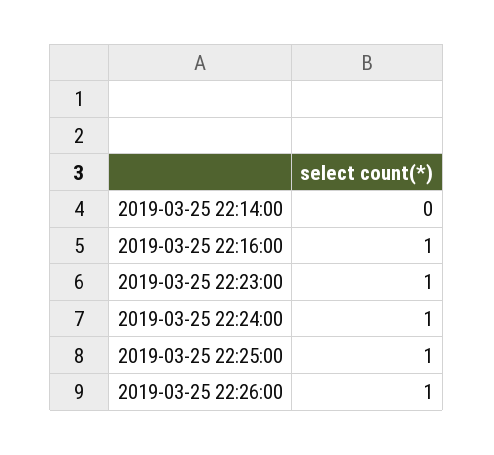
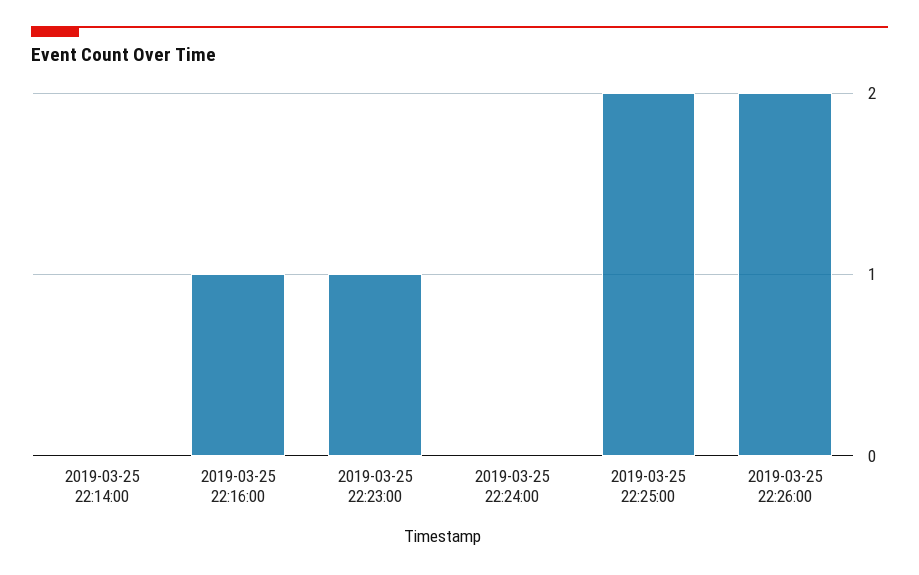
  {
    "2019-03-25 22:14:00": 0,
    "2019-03-25 22:16:00": 1,
    "2019-03-25 22:23:00": 1,
-   "2019-03-25 22:24:00": 1,
+   "2019-03-25 22:24:00": 0,
-   "2019-03-25 22:25:00": 1,
+   "2019-03-25 22:25:00": 2,
-   "2019-03-25 22:26:00": 1
+   "2019-03-25 22:26:00": 2
  }

